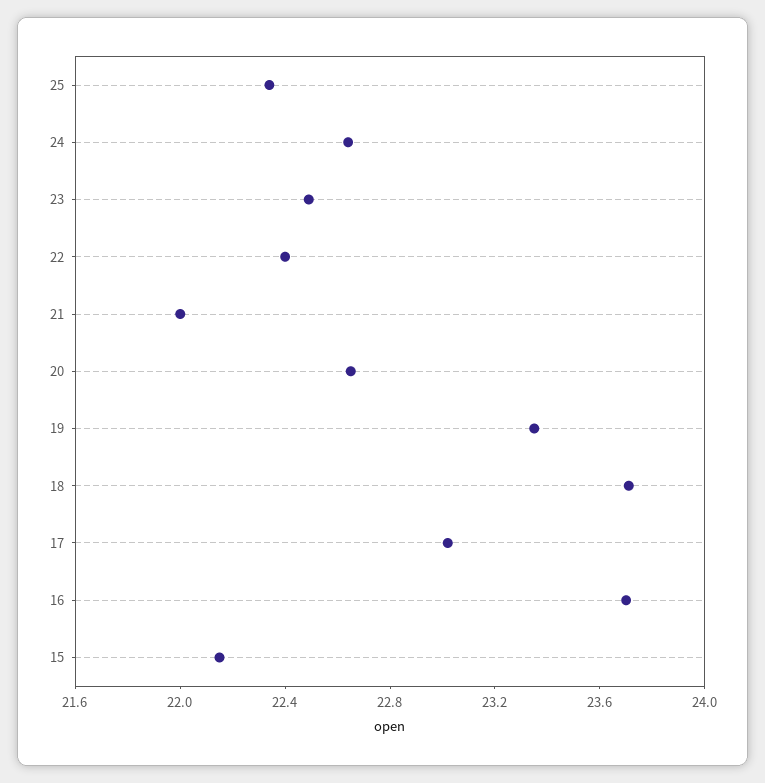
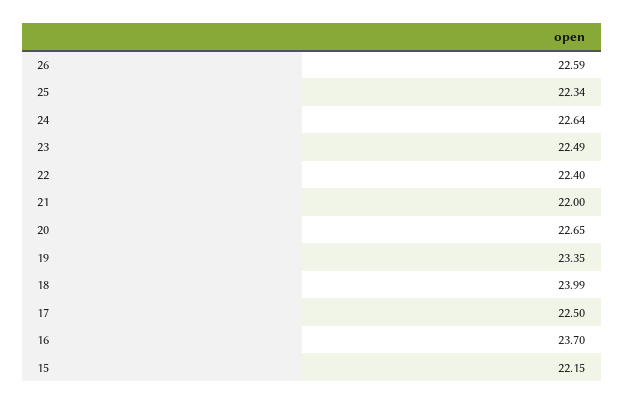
  {
    "25": 22.34,
    "24": 22.64,
    "23": 22.49,
    "22": 22.4,
    "21": 22,
    "20": 22.65,
    "19": 23.35,
-   "18": 23.7,
+   "18": 23.99,
-   "17": 23,
+   "17": 22.5,
    "16": 23.7,
-   "15": 22.15
+   "15": 22.15,
+   "26": 22.59
  }

